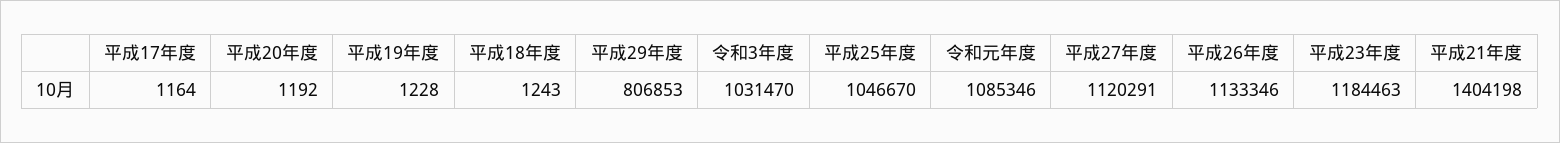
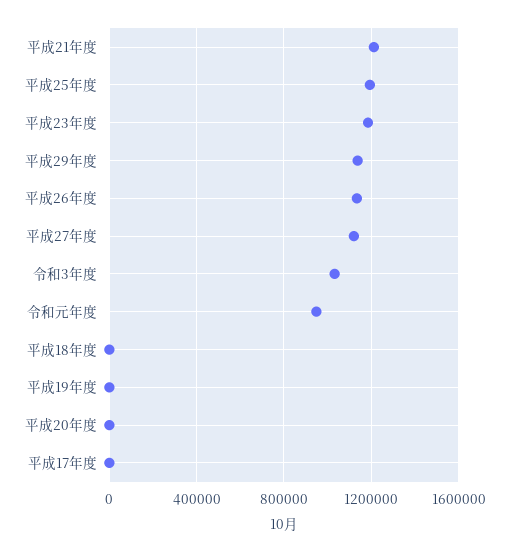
  {
    "平成17年度": 1164,
    "平成20年度": 1192,
    "平成19年度": 1228,
    "平成18年度": 1243,
-   "平成29年度": 806853,
+   "平成29年度": 1150000,
    "令和3年度": 1031470,
-   "平成25年度": 1046670,
+   "平成25年度": 1200000,
-   "令和元年度": 1085346,
+   "令和元年度": 950000,
    "平成27年度": 1120291,
    "平成26年度": 1133346,
    "平成23年度": 1184463,
-   "平成21年度": 1404198
+   "平成21年度": 1200000
  }

